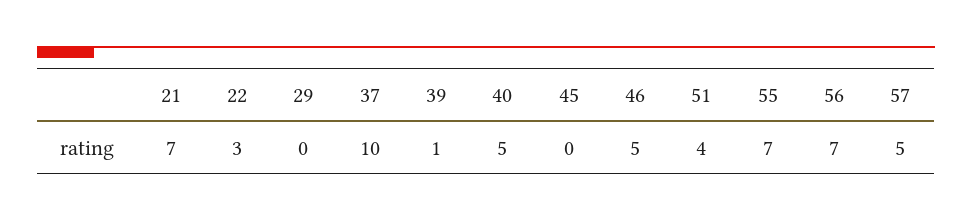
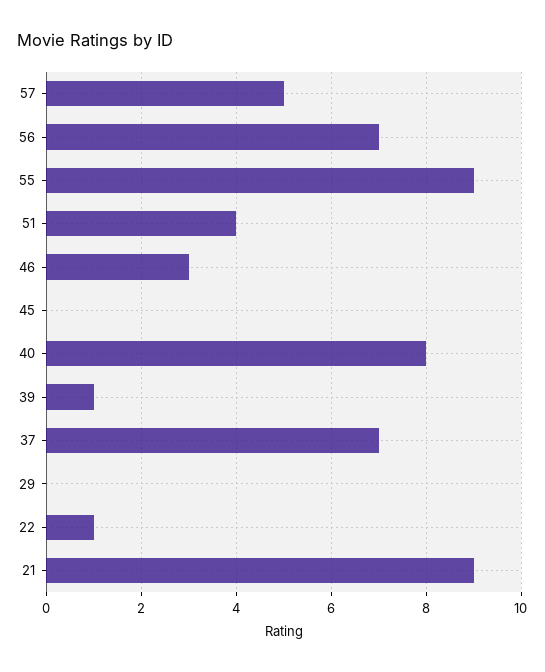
  {
-   "21": 7,
+   "21": 9,
-   "22": 3,
+   "22": 1,
    "29": 0,
-   "37": 10,
+   "37": 7,
    "39": 1,
-   "40": 5,
+   "40": 8,
    "45": 0,
-   "46": 5,
+   "46": 3,
    "51": 4,
-   "55": 7,
+   "55": 9,
    "56": 7,
    "57": 5
  }

